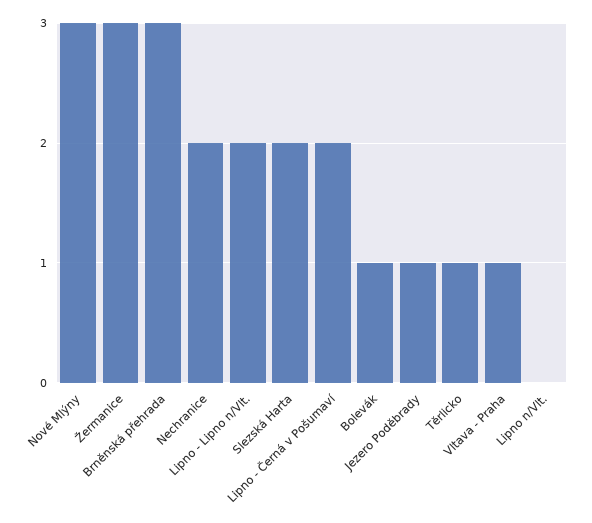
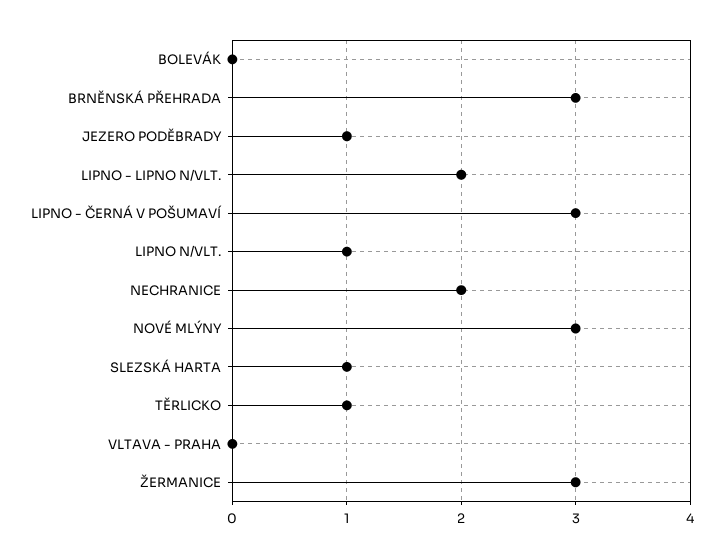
  {
    "Nové Mlýny": 3,
    "Žermanice": 3,
    "Brněnská přehrada": 3,
    "Nechranice": 2,
    "Lipno - Lipno n/Vlt.": 2,
-   "Slezská Harta": 2,
+   "Slezská Harta": 1,
-   "Lipno - Černá v Pošumaví": 2,
+   "Lipno - Černá v Pošumaví": 3,
-   "Bolevák": 1,
+   "Bolevák": 0,
    "Jezero Poděbrady": 1,
    "Těrlicko": 1,
-   "Vltava - Praha": 1,
+   "Vltava - Praha": 0,
-   "Lipno n/Vlt.": 0
+   "Lipno n/Vlt.": 1
  }

